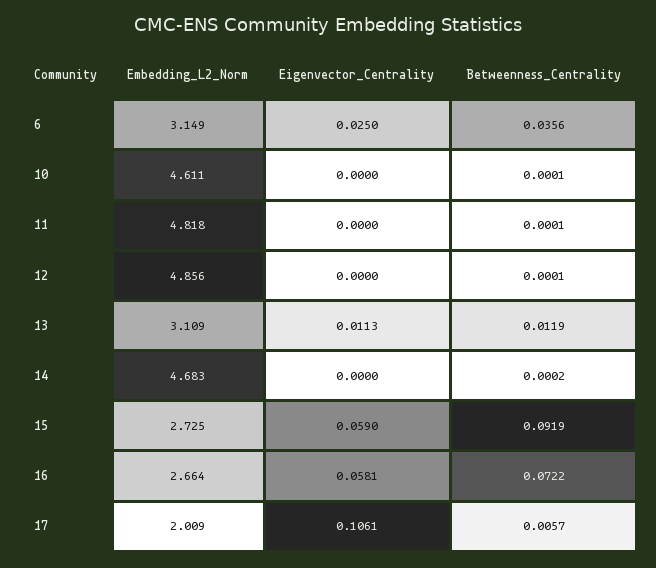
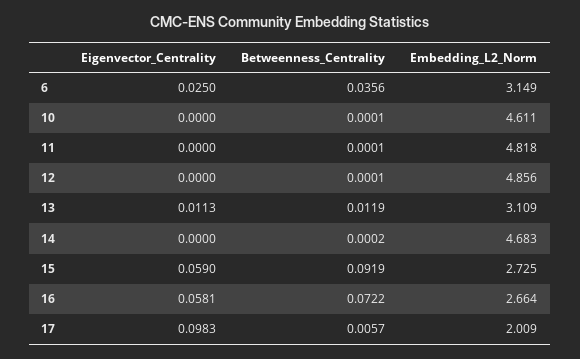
  {
    "Embedding_L2_Norm": {
      "6": 3.149,
      "10": 4.611,
      "11": 4.818,
      "12": 4.856,
      "13": 3.109,
      "14": 4.683,
      "15": 2.725,
      "16": 2.664,
      "17": 2.009
    },
    "Eigenvector_Centrality": {
      "6": 0.025,
      "10": 0,
      "11": 0,
      "12": 0,
      "13": 0.0113,
      "14": 0,
      "15": 0.059,
      "16": 0.0581,
-     "17": 0.1061
+     "17": 0.0983
    },
    "Betweenness_Centrality": {
      "6": 0.0356,
      "10": 0.0001,
      "11": 0.0001,
      "12": 0.0001,
      "13": 0.0119,
      "14": 0.0002,
      "15": 0.0919,
      "16": 0.0722,
      "17": 0.0057
    }
  }

